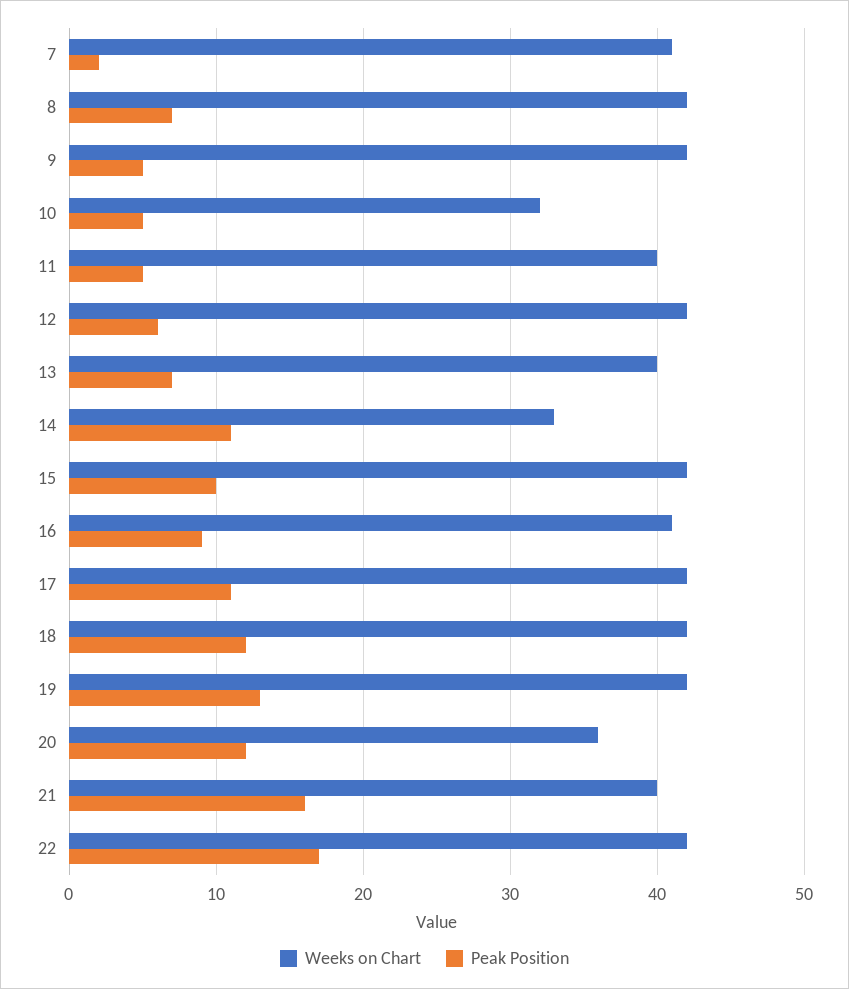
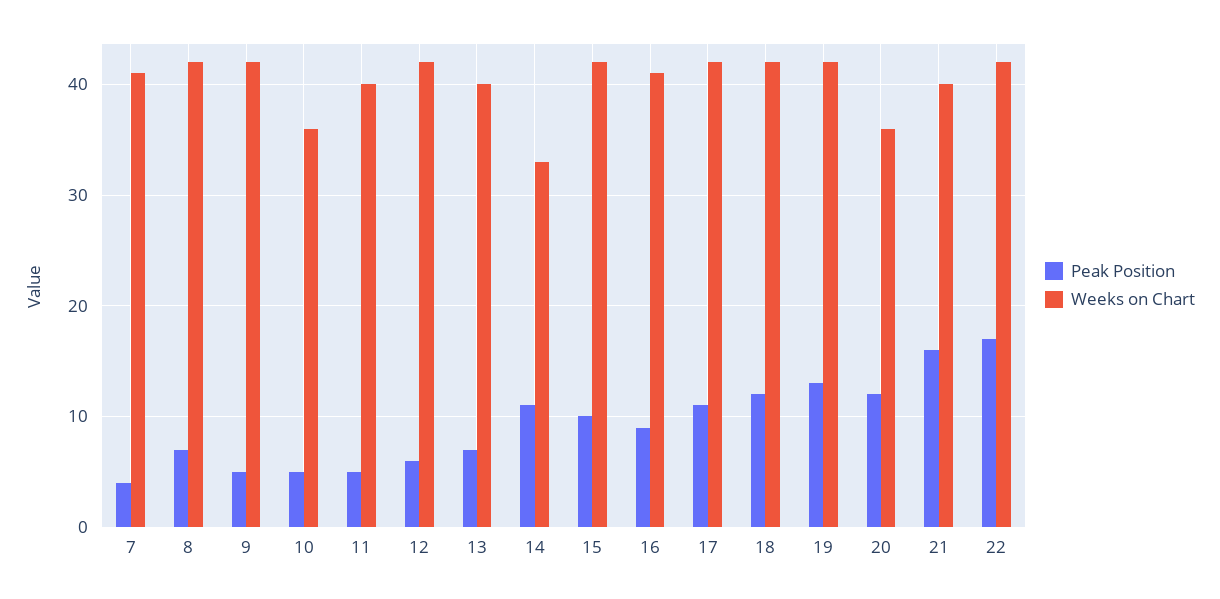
  {
    "Weeks on Chart": {
      "7": 41,
      "8": 42,
      "9": 42,
-     "10": 32,
+     "10": 36,
      "11": 40,
      "12": 42,
      "13": 40,
      "14": 33,
      "15": 42,
      "16": 41,
      "17": 42,
      "18": 42,
      "19": 42,
      "20": 36,
      "21": 40,
      "22": 42
    },
    "Peak Position": {
-     "7": 2,
+     "7": 4,
      "8": 7,
      "9": 5,
      "10": 5,
      "11": 5,
      "12": 6,
      "13": 7,
      "14": 11,
      "15": 10,
      "16": 9,
      "17": 11,
      "18": 12,
      "19": 13,
      "20": 12,
      "21": 16,
      "22": 17
    }
  }

